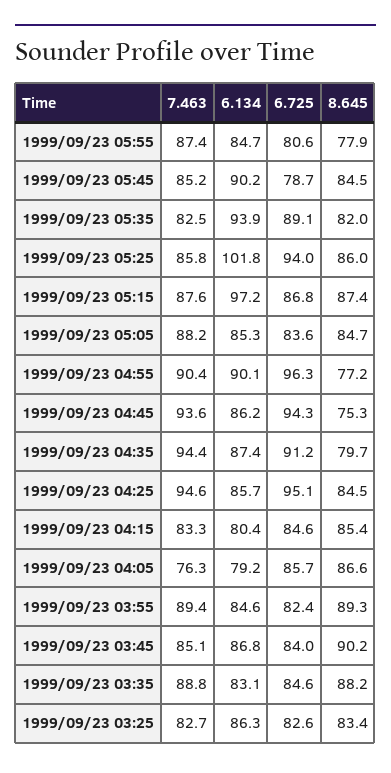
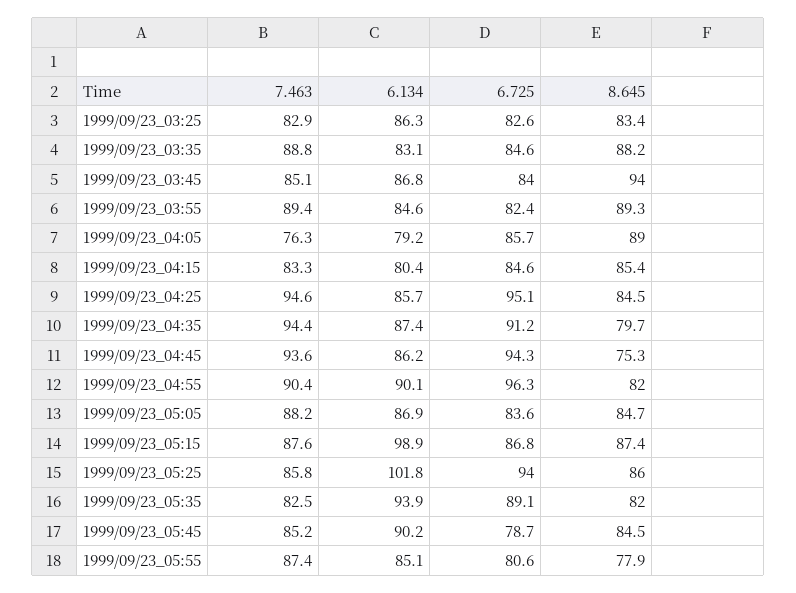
  {
    "7.463": {
      "1999/09/23 05:55": 87.4,
      "1999/09/23 05:45": 85.2,
      "1999/09/23 05:35": 82.5,
      "1999/09/23 05:25": 85.8,
      "1999/09/23 05:15": 87.6,
      "1999/09/23 05:05": 88.2,
      "1999/09/23 04:55": 90.4,
      "1999/09/23 04:45": 93.6,
      "1999/09/23 04:35": 94.4,
      "1999/09/23 04:25": 94.6,
      "1999/09/23 04:15": 83.3,
      "1999/09/23 04:05": 76.3,
      "1999/09/23 03:55": 89.4,
      "1999/09/23 03:45": 85.1,
      "1999/09/23 03:35": 88.8,
-     "1999/09/23 03:25": 82.7
+     "1999/09/23 03:25": 82.9
    },
    "6.134": {
-     "1999/09/23 05:55": 84.7,
+     "1999/09/23 05:55": 85.1,
      "1999/09/23 05:45": 90.2,
      "1999/09/23 05:35": 93.9,
      "1999/09/23 05:25": 101.8,
-     "1999/09/23 05:15": 97.2,
+     "1999/09/23 05:15": 98.9,
-     "1999/09/23 05:05": 85.3,
+     "1999/09/23 05:05": 86.9,
      "1999/09/23 04:55": 90.1,
      "1999/09/23 04:45": 86.2,
      "1999/09/23 04:35": 87.4,
      "1999/09/23 04:25": 85.7,
      "1999/09/23 04:15": 80.4,
      "1999/09/23 04:05": 79.2,
      "1999/09/23 03:55": 84.6,
      "1999/09/23 03:45": 86.8,
      "1999/09/23 03:35": 83.1,
      "1999/09/23 03:25": 86.3
    },
    "6.725": {
      "1999/09/23 05:55": 80.6,
      "1999/09/23 05:45": 78.7,
      "1999/09/23 05:35": 89.1,
      "1999/09/23 05:25": 94,
      "1999/09/23 05:15": 86.8,
      "1999/09/23 05:05": 83.6,
      "1999/09/23 04:55": 96.3,
      "1999/09/23 04:45": 94.3,
      "1999/09/23 04:35": 91.2,
      "1999/09/23 04:25": 95.1,
      "1999/09/23 04:15": 84.6,
      "1999/09/23 04:05": 85.7,
      "1999/09/23 03:55": 82.4,
      "1999/09/23 03:45": 84,
      "1999/09/23 03:35": 84.6,
      "1999/09/23 03:25": 82.6
    },
    "8.645": {
      "1999/09/23 05:55": 77.9,
      "1999/09/23 05:45": 84.5,
      "1999/09/23 05:35": 82,
      "1999/09/23 05:25": 86,
      "1999/09/23 05:15": 87.4,
      "1999/09/23 05:05": 84.7,
-     "1999/09/23 04:55": 77.2,
+     "1999/09/23 04:55": 82,
      "1999/09/23 04:45": 75.3,
      "1999/09/23 04:35": 79.7,
      "1999/09/23 04:25": 84.5,
      "1999/09/23 04:15": 85.4,
-     "1999/09/23 04:05": 86.6,
+     "1999/09/23 04:05": 89,
      "1999/09/23 03:55": 89.3,
-     "1999/09/23 03:45": 90.2,
+     "1999/09/23 03:45": 94,
      "1999/09/23 03:35": 88.2,
      "1999/09/23 03:25": 83.4
    }
  }

